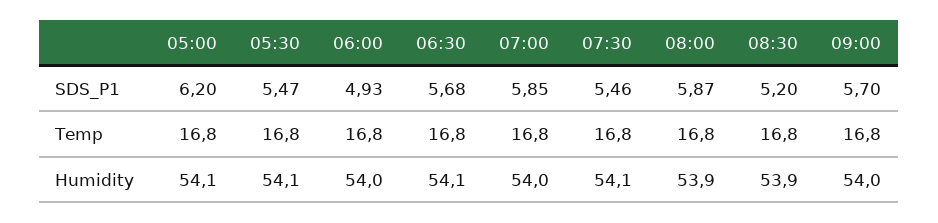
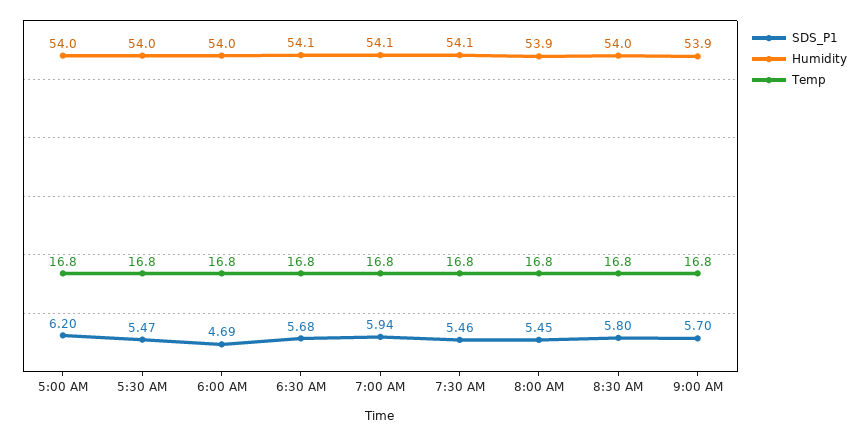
  {
    "SDS_P1": {
      "05:00": 6.2,
      "05:30": 5.47,
-     "06:00": 4.93,
+     "06:00": 4.69,
      "06:30": 5.68,
-     "07:00": 5.85,
+     "07:00": 5.94,
      "07:30": 5.46,
-     "08:00": 5.87,
+     "08:00": 5.45,
-     "08:30": 5.2,
+     "08:30": 5.8,
      "09:00": 5.7
    },
    "Temp": {
      "05:00": 16.8,
      "05:30": 16.8,
      "06:00": 16.8,
      "06:30": 16.8,
      "07:00": 16.8,
      "07:30": 16.8,
      "08:00": 16.8,
      "08:30": 16.8,
      "09:00": 16.8
    },
    "Humidity": {
-     "05:00": 54.1,
+     "05:00": 54,
-     "05:30": 54.1,
+     "05:30": 54,
      "06:00": 54,
      "06:30": 54.1,
-     "07:00": 54,
+     "07:00": 54.1,
      "07:30": 54.1,
      "08:00": 53.9,
-     "08:30": 53.9,
+     "08:30": 54,
-     "09:00": 54
+     "09:00": 53.9
    }
  }

